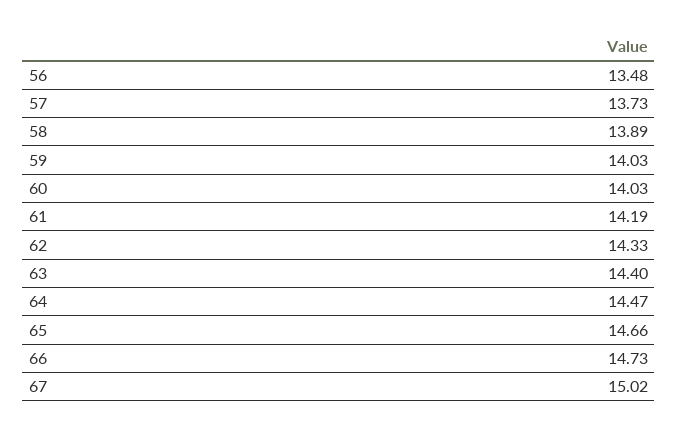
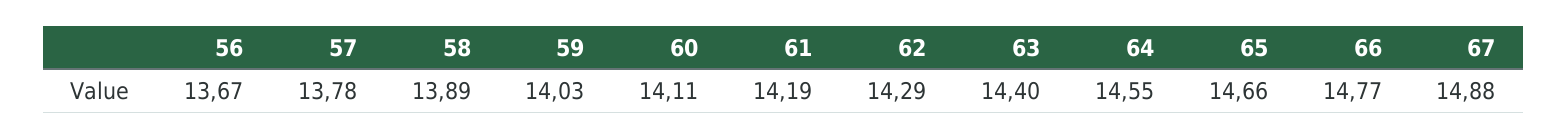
  {
-   "56": 13.48,
+   "56": 13.67,
-   "57": 13.73,
+   "57": 13.78,
    "58": 13.89,
    "59": 14.03,
-   "60": 14.03,
+   "60": 14.11,
    "61": 14.19,
-   "62": 14.33,
+   "62": 14.29,
    "63": 14.4,
-   "64": 14.47,
+   "64": 14.55,
    "65": 14.66,
-   "66": 14.73,
+   "66": 14.77,
-   "67": 15.02
+   "67": 14.88
  }

